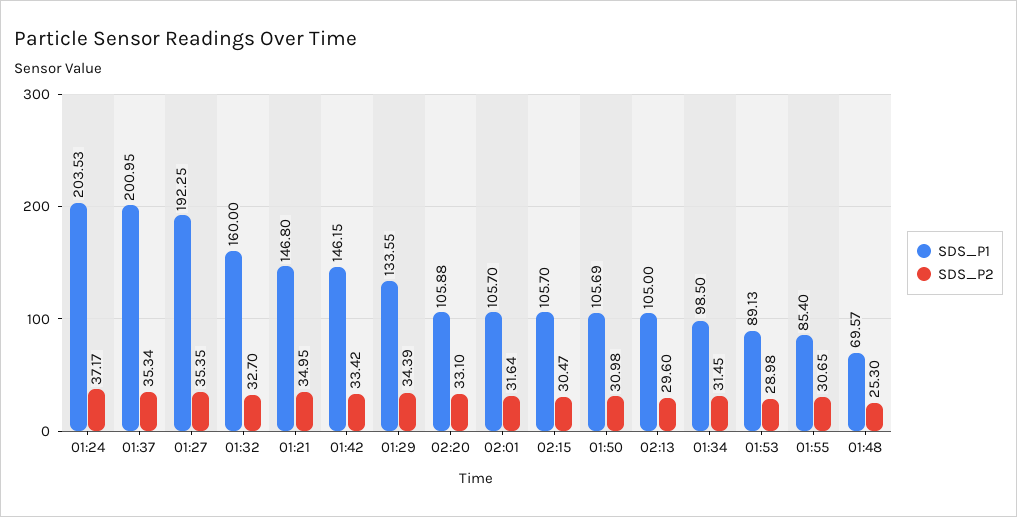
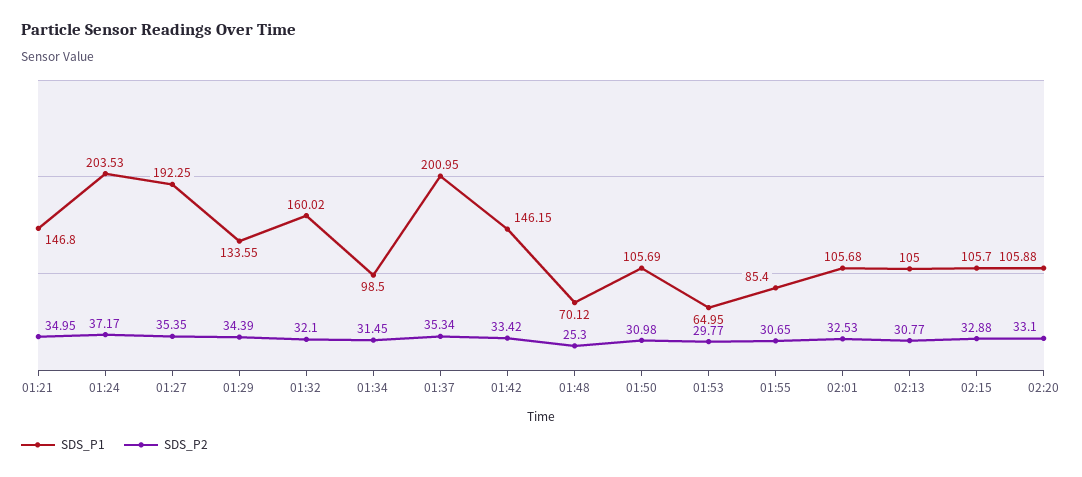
  {
    "SDS_P1": {
      "01:24": 203.53,
      "01:37": 200.95,
      "01:27": 192.25,
-     "01:32": 160,
+     "01:32": 160.02,
      "01:21": 146.8,
      "01:42": 146.15,
      "01:29": 133.55,
      "02:20": 105.88,
-     "02:01": 105.7,
+     "02:01": 105.68,
      "02:15": 105.7,
      "01:50": 105.69,
      "02:13": 105,
      "01:34": 98.5,
-     "01:53": 89.13,
+     "01:53": 64.95,
      "01:55": 85.4,
-     "01:48": 69.57
+     "01:48": 70.12
    },
    "SDS_P2": {
      "01:24": 37.17,
      "01:37": 35.34,
      "01:27": 35.35,
-     "01:32": 32.7,
+     "01:32": 32.1,
      "01:21": 34.95,
      "01:42": 33.42,
      "01:29": 34.39,
      "02:20": 33.1,
-     "02:01": 31.64,
+     "02:01": 32.53,
-     "02:15": 30.47,
+     "02:15": 32.88,
      "01:50": 30.98,
-     "02:13": 29.6,
+     "02:13": 30.77,
      "01:34": 31.45,
-     "01:53": 28.98,
+     "01:53": 29.77,
      "01:55": 30.65,
      "01:48": 25.3
    }
  }

